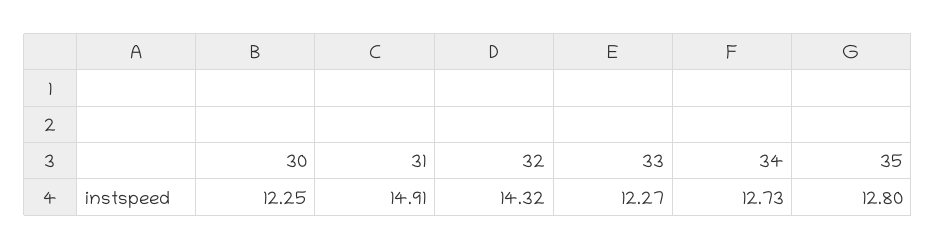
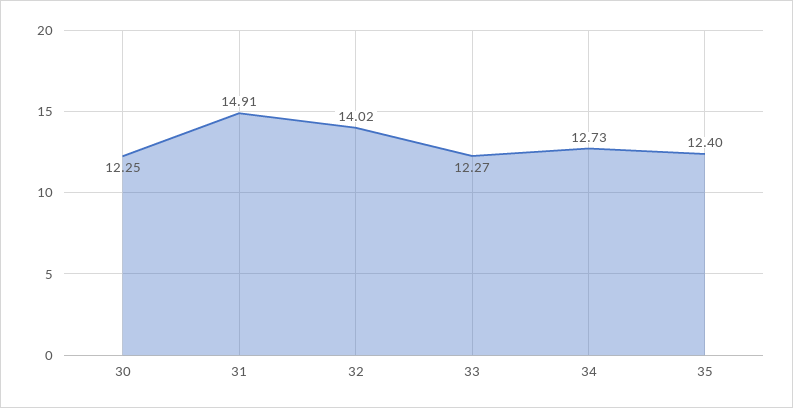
  {
    "30": 12.25,
    "31": 14.91,
-   "32": 14.32,
+   "32": 14.02,
    "33": 12.27,
    "34": 12.73,
-   "35": 12.8
+   "35": 12.4
  }

